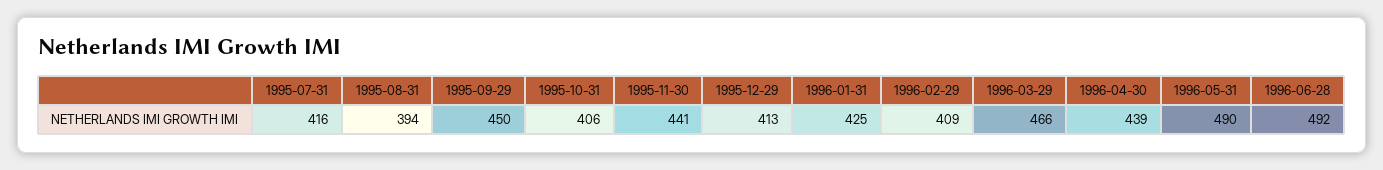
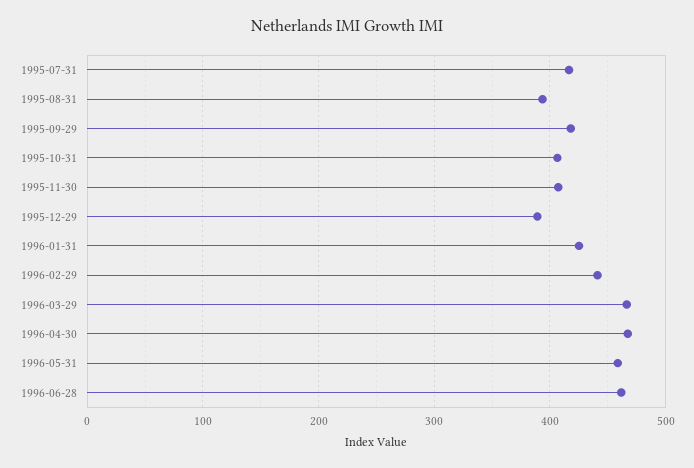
  {
    "1995-07-31": 416,
    "1995-08-31": 394,
-   "1995-09-29": 450,
+   "1995-09-29": 420,
    "1995-10-31": 406,
-   "1995-11-30": 441,
+   "1995-11-30": 410,
-   "1995-12-29": 413,
+   "1995-12-29": 390,
    "1996-01-31": 425,
-   "1996-02-29": 409,
+   "1996-02-29": 440,
    "1996-03-29": 466,
-   "1996-04-30": 439,
+   "1996-04-30": 470,
-   "1996-05-31": 490,
+   "1996-05-31": 460,
-   "1996-06-28": 492
+   "1996-06-28": 460
  }

